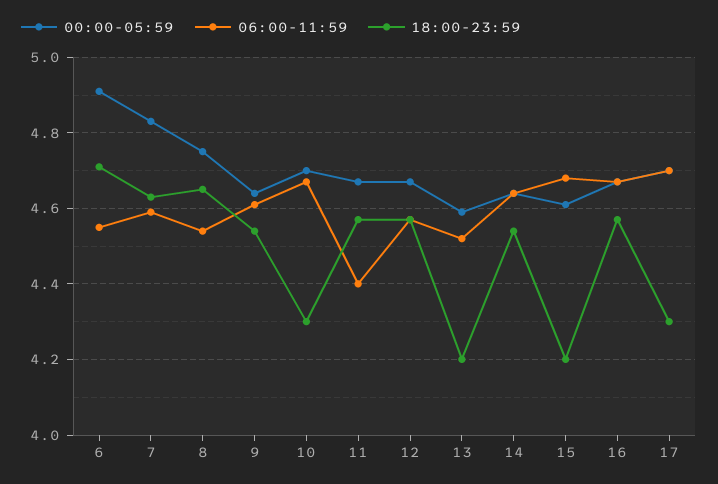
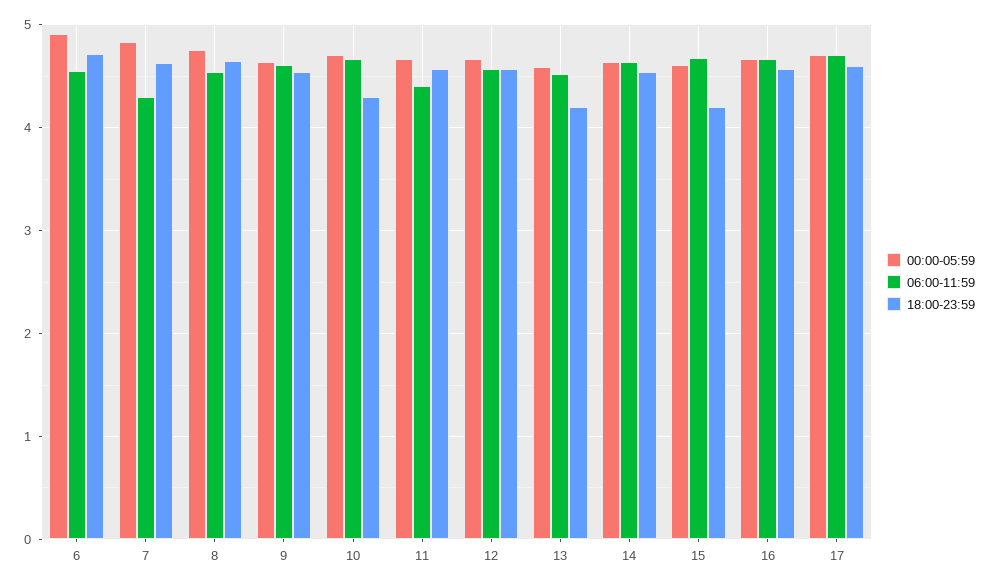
  {
    "00:00-05:59": {
      "6": 4.9,
      "7": 4.85,
      "8": 4.75,
      "9": 4.65,
      "10": 4.7,
      "11": 4.65,
      "12": 4.65,
      "13": 4.6,
      "14": 4.65,
      "15": 4.6,
      "16": 4.65,
      "17": 4.7
    },
    "06:00-11:59": {
      "6": 4.55,
-     "7": 4.6,
+     "7": 4.3,
      "8": 4.55,
      "9": 4.6,
      "10": 4.65,
      "11": 4.4,
      "12": 4.55,
      "13": 4.5,
      "14": 4.65,
      "15": 4.7,
      "16": 4.65,
      "17": 4.7
    },
    "18:00-23:59": {
      "6": 4.7,
      "7": 4.65,
      "8": 4.65,
      "9": 4.55,
      "10": 4.3,
      "11": 4.55,
      "12": 4.55,
      "13": 4.2,
      "14": 4.55,
      "15": 4.2,
      "16": 4.55,
-     "17": 4.3
+     "17": 4.6
    }
  }

